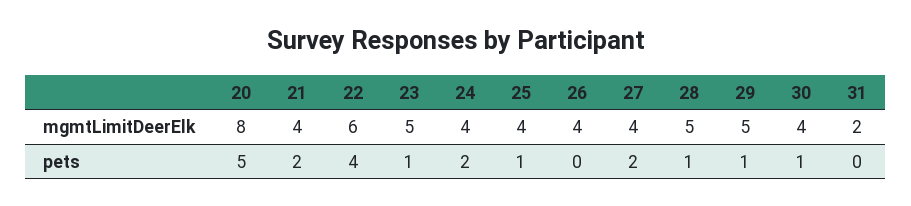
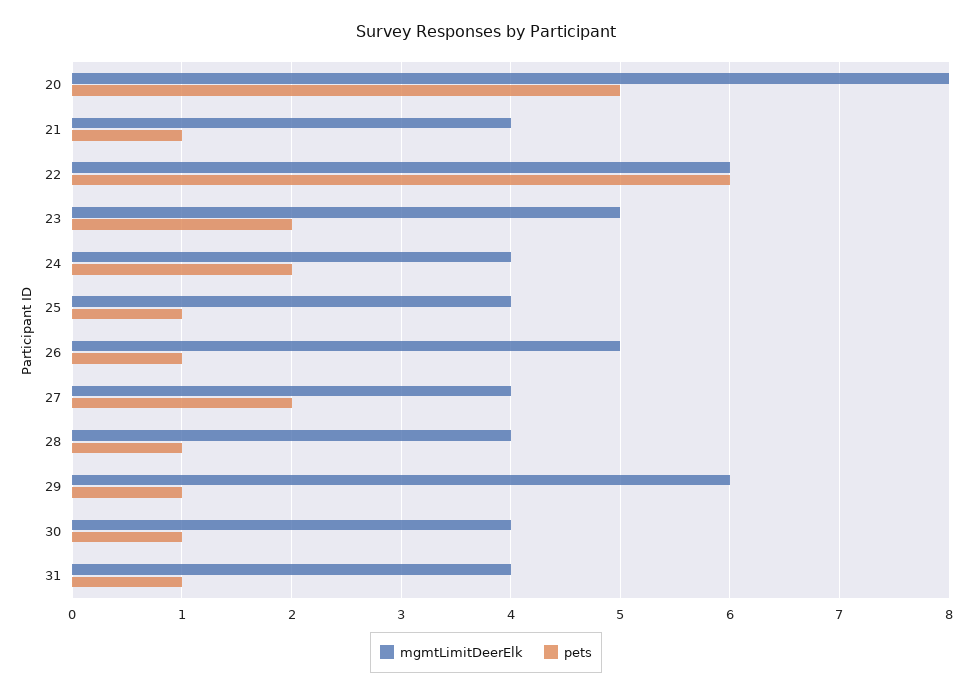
  {
    "mgmtLimitDeerElk": {
      "20": 8,
      "21": 4,
      "22": 6,
      "23": 5,
      "24": 4,
      "25": 4,
-     "26": 4,
+     "26": 5,
      "27": 4,
-     "28": 5,
+     "28": 4,
-     "29": 5,
+     "29": 6,
      "30": 4,
-     "31": 2
+     "31": 4
    },
    "pets": {
      "20": 5,
-     "21": 2,
+     "21": 1,
-     "22": 4,
+     "22": 6,
-     "23": 1,
+     "23": 2,
      "24": 2,
      "25": 1,
-     "26": 0,
+     "26": 1,
      "27": 2,
      "28": 1,
      "29": 1,
      "30": 1,
-     "31": 0
+     "31": 1
    }
  }

